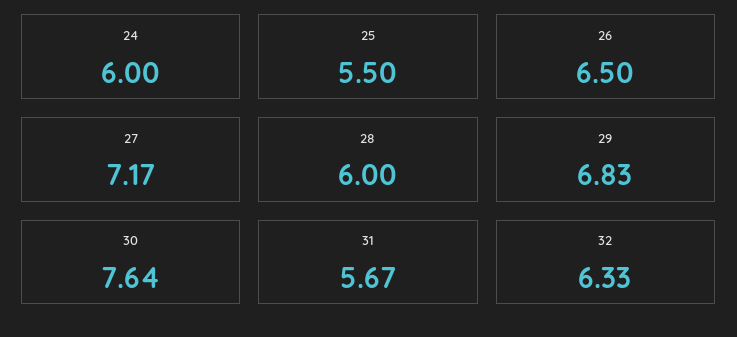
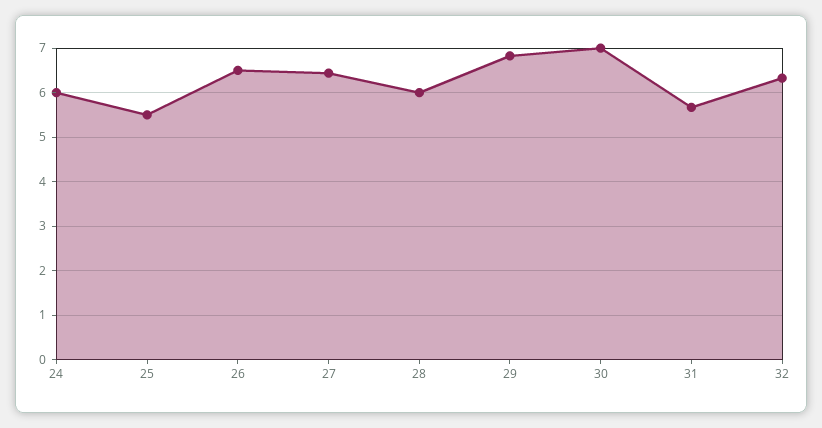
  {
    "24": 6,
    "25": 5.5,
    "26": 6.5,
-   "27": 7.17,
+   "27": 6.4,
    "28": 6,
    "29": 6.83,
-   "30": 7.64,
+   "30": 7,
    "31": 5.67,
    "32": 6.33
  }

